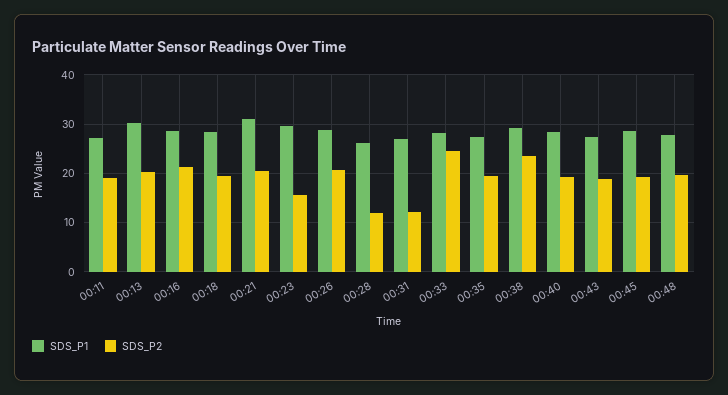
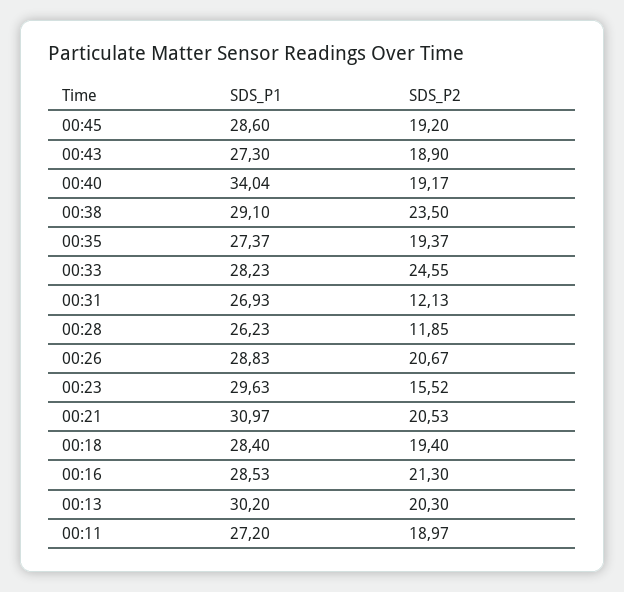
  {
    "SDS_P1": {
      "00:11": 27.2,
      "00:13": 30.2,
      "00:16": 28.53,
      "00:18": 28.4,
      "00:21": 30.97,
      "00:23": 29.63,
      "00:26": 28.83,
      "00:28": 26.23,
      "00:31": 26.93,
      "00:33": 28.23,
      "00:35": 27.37,
      "00:38": 29.1,
-     "00:40": 28,
+     "00:40": 34.04,
      "00:43": 27.3,
-     "00:45": 28.6,
+     "00:45": 28.6
-     "00:48": 28
    },
    "SDS_P2": {
      "00:11": 18.97,
      "00:13": 20.3,
      "00:16": 21.3,
      "00:18": 19.4,
      "00:21": 20.53,
      "00:23": 15.52,
      "00:26": 20.67,
      "00:28": 11.85,
      "00:31": 12.13,
      "00:33": 24.55,
      "00:35": 19.37,
      "00:38": 23.5,
      "00:40": 19.17,
      "00:43": 18.9,
-     "00:45": 19.2,
+     "00:45": 19.2
-     "00:48": 20
    }
  }

